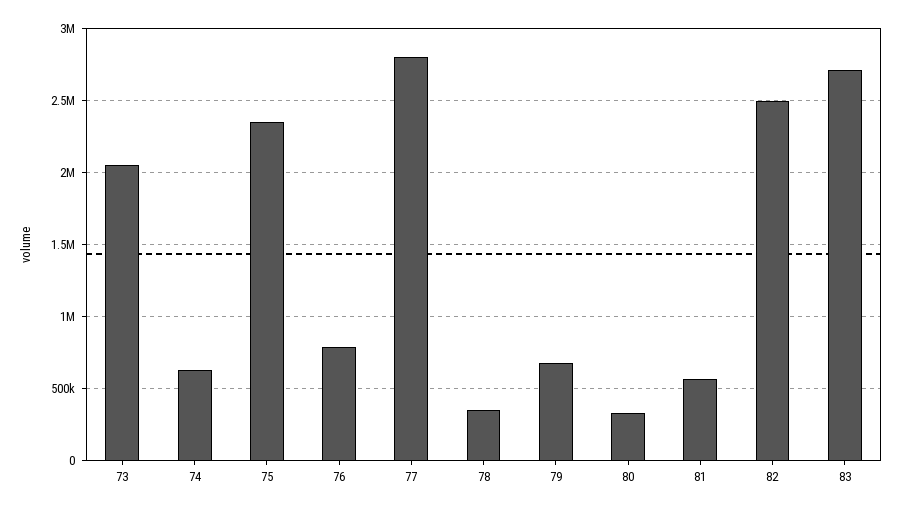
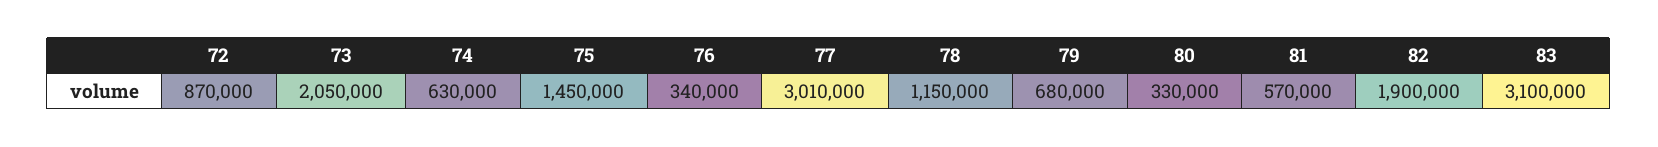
  {
    "73": 2050000,
    "74": 630000,
-   "75": 2350000,
+   "75": 1450000,
-   "76": 800000,
+   "76": 340000,
-   "77": 2800000,
+   "77": 3010000,
-   "78": 350000,
+   "78": 1150000,
    "79": 680000,
    "80": 330000,
    "81": 570000,
-   "82": 2500000,
+   "82": 1900000,
-   "83": 2700000
+   "83": 3100000,
+   "72": 870000
  }

